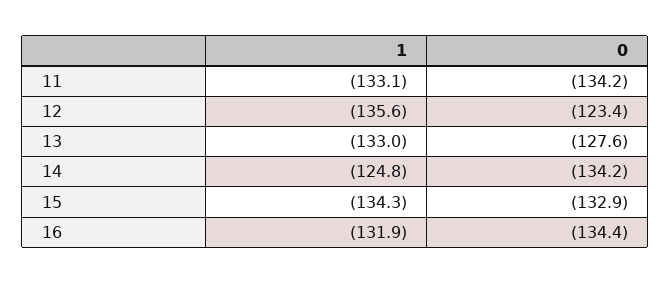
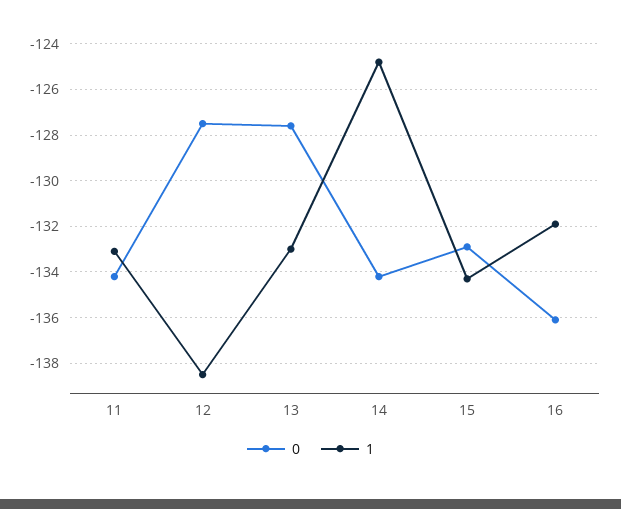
  {
    "1": {
      "11": -133.1,
-     "12": -135.6,
+     "12": -138.5,
      "13": -133,
      "14": -124.8,
      "15": -134.3,
      "16": -131.9
    },
    "0": {
      "11": -134.2,
-     "12": -123.4,
+     "12": -127.5,
      "13": -127.6,
      "14": -134.2,
      "15": -132.9,
-     "16": -134.4
+     "16": -136
    }
  }

